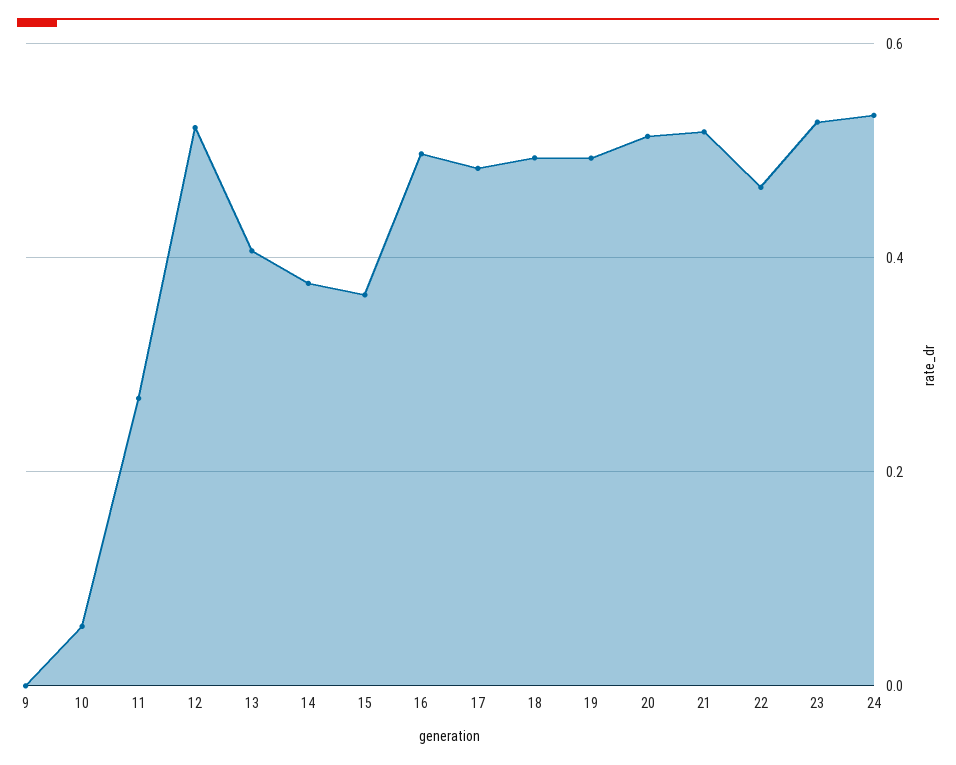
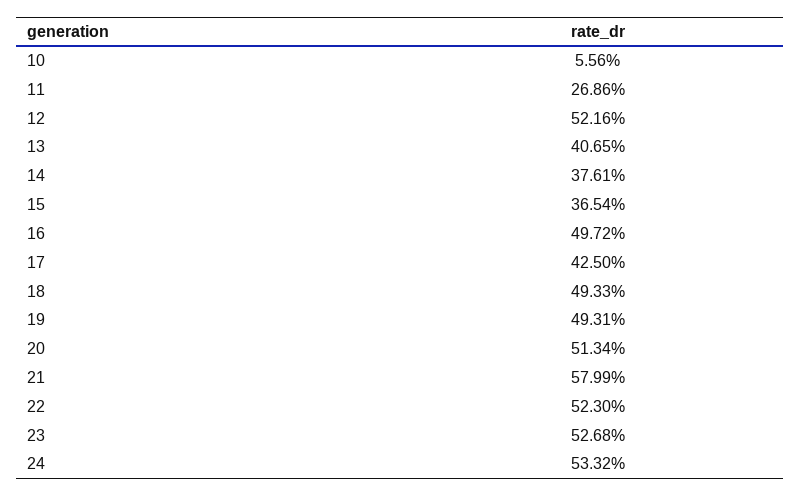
  {
-   "9": 0,
    "10": 0.0556,
    "11": 0.2686,
    "12": 0.5216,
    "13": 0.4065,
    "14": 0.3761,
    "15": 0.3654,
    "16": 0.4972,
-   "17": 0.48,
+   "17": 0.425,
    "18": 0.4933,
    "19": 0.4931,
    "20": 0.5134,
-   "21": 0.52,
+   "21": 0.5799,
-   "22": 0.46,
+   "22": 0.523,
    "23": 0.5268,
    "24": 0.5332
  }

